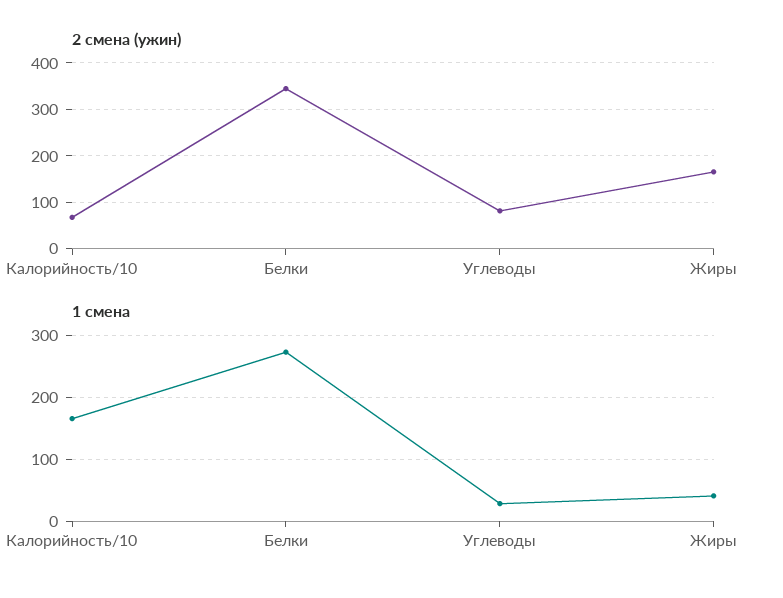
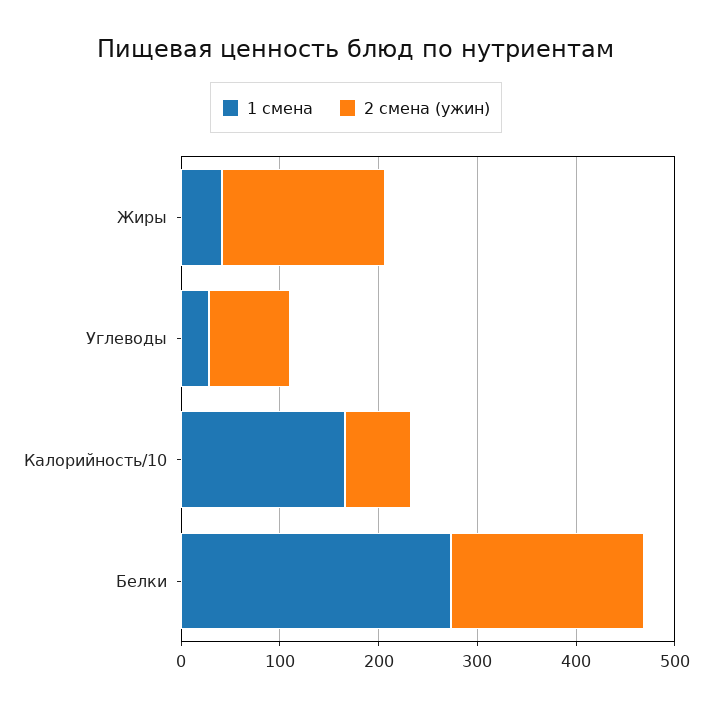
  {
    "2 смена (ужин)": {
      "Калорийность/10": 60,
-     "Белки": 340,
+     "Белки": 200,
      "Углеводы": 80,
      "Жиры": 160
    },
    "1 смена": {
      "Калорийность/10": 170,
      "Белки": 270,
      "Углеводы": 30,
      "Жиры": 40
    }
  }

